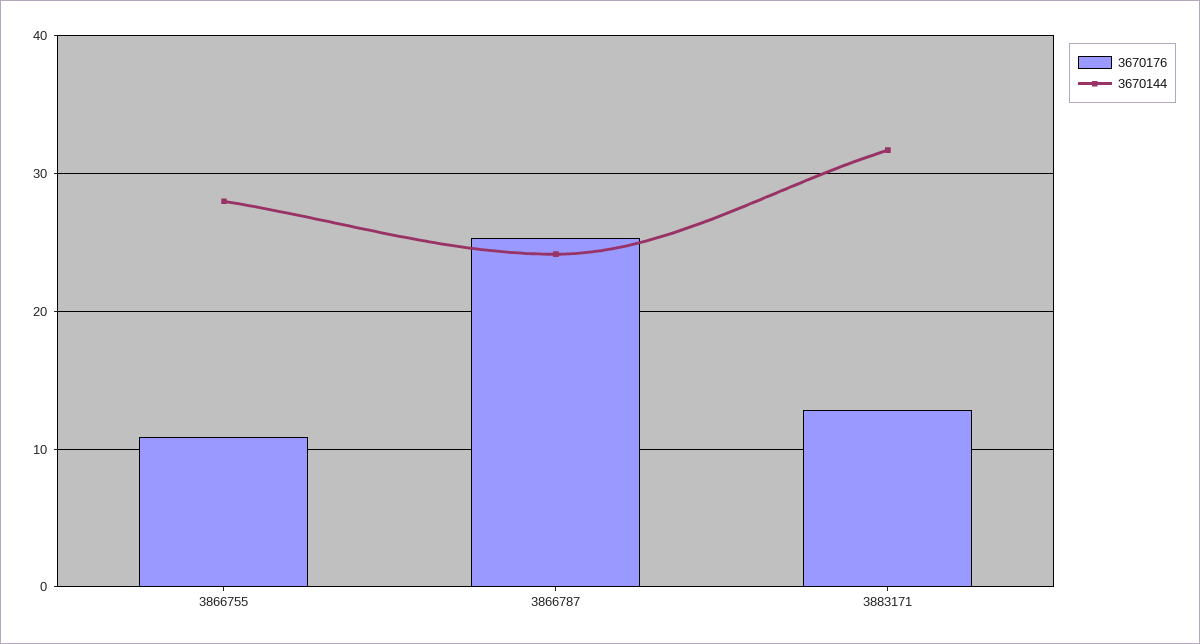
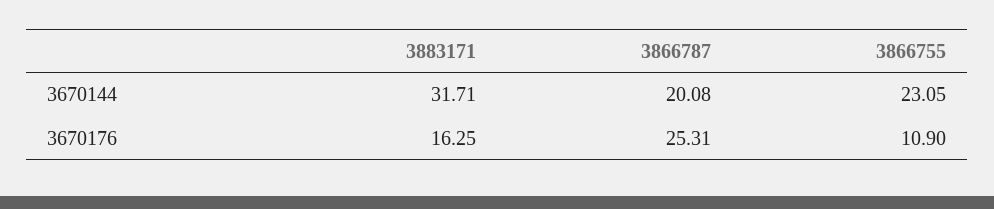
  {
    "3670176": {
      "3866755": 10.9,
      "3866787": 25.31,
-     "3883171": 13
+     "3883171": 16.25
    },
    "3670144": {
-     "3866755": 28,
+     "3866755": 23.05,
-     "3866787": 24,
+     "3866787": 20.08,
      "3883171": 31.71
    }
  }

